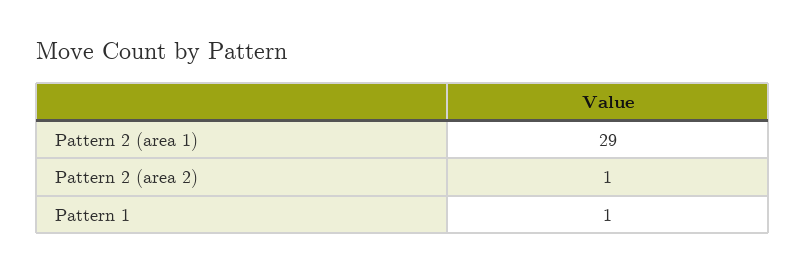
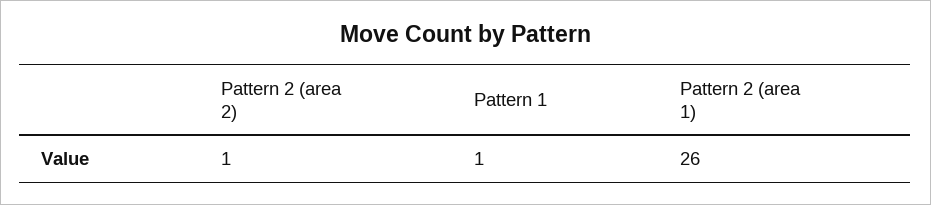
  {
-   "Pattern 2 (area 1)": 29,
+   "Pattern 2 (area 1)": 26,
    "Pattern 2 (area 2)": 1,
    "Pattern 1": 1
  }

